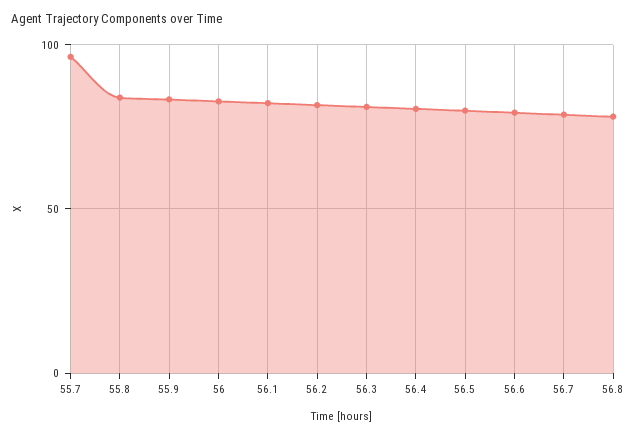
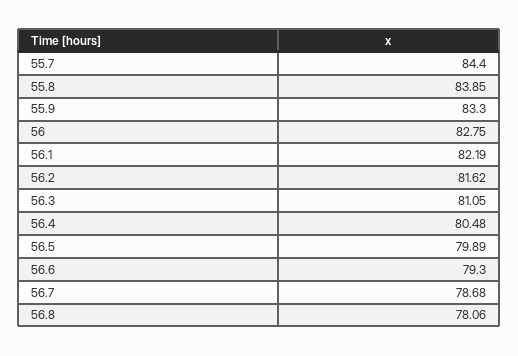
  {
-   "55.7": 95,
+   "55.7": 84.4,
    "55.8": 83.85,
    "55.9": 83.3,
    "56": 82.75,
    "56.1": 82.19,
    "56.2": 81.62,
    "56.3": 81.05,
    "56.4": 80.48,
    "56.5": 79.89,
    "56.6": 79.3,
    "56.7": 78.68,
    "56.8": 78.06
  }

